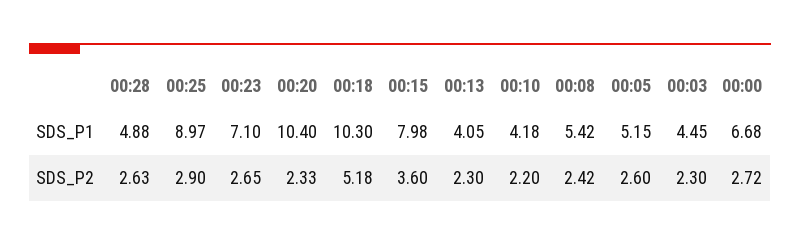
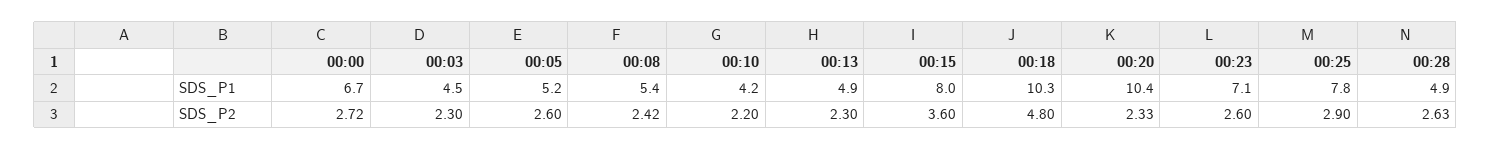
  {
    "00:28": {
      "SDS_P1": 4.88,
      "SDS_P2": 2.63
    },
    "00:25": {
-     "SDS_P1": 8.97,
+     "SDS_P1": 7.8,
      "SDS_P2": 2.9
    },
    "00:23": {
      "SDS_P1": 7.1,
-     "SDS_P2": 2.65
+     "SDS_P2": 2.6
    },
    "00:20": {
      "SDS_P1": 10.4,
      "SDS_P2": 2.33
    },
    "00:18": {
      "SDS_P1": 10.3,
-     "SDS_P2": 5.18
+     "SDS_P2": 4.8
    },
    "00:15": {
      "SDS_P1": 7.98,
      "SDS_P2": 3.6
    },
    "00:13": {
-     "SDS_P1": 4.05,
+     "SDS_P1": 4.9,
      "SDS_P2": 2.3
    },
    "00:10": {
      "SDS_P1": 4.18,
      "SDS_P2": 2.2
    },
    "00:08": {
      "SDS_P1": 5.42,
      "SDS_P2": 2.42
    },
    "00:05": {
      "SDS_P1": 5.15,
      "SDS_P2": 2.6
    },
    "00:03": {
      "SDS_P1": 4.45,
      "SDS_P2": 2.3
    },
    "00:00": {
      "SDS_P1": 6.68,
      "SDS_P2": 2.72
    }
  }

